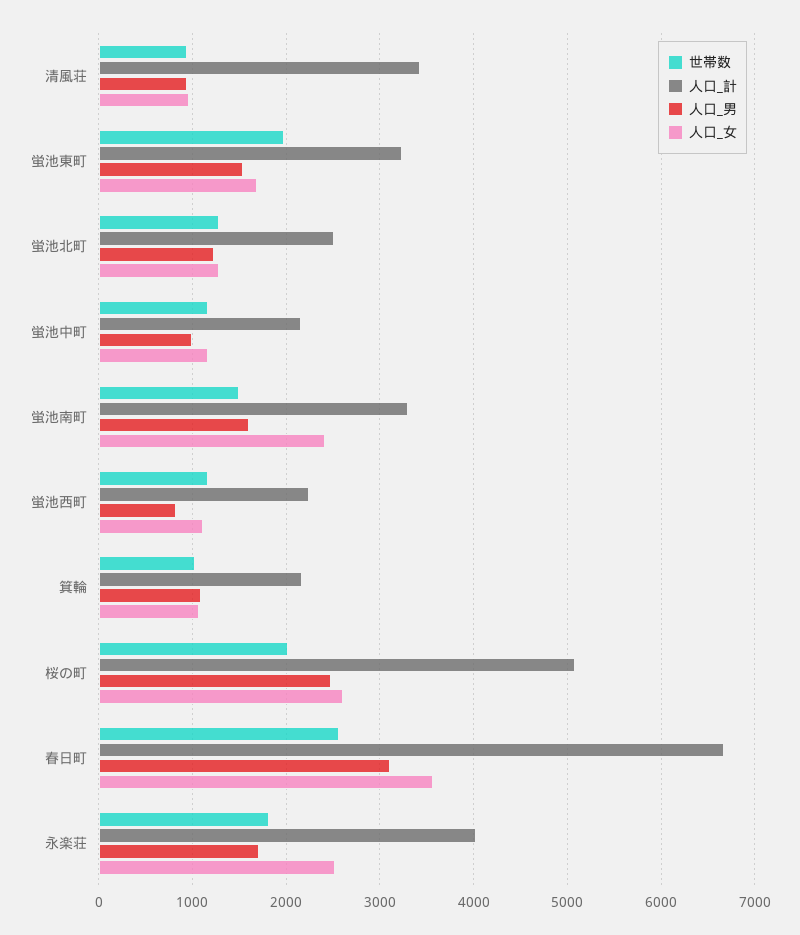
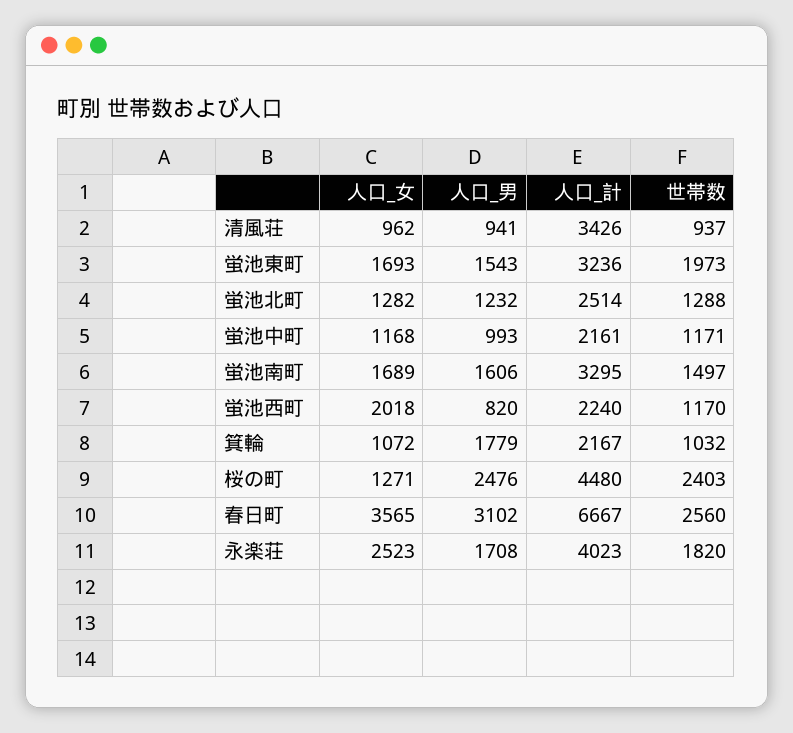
  {
    "世帯数": {
      "清風荘": 937,
      "蛍池東町": 1973,
      "蛍池北町": 1288,
      "蛍池中町": 1171,
      "蛍池南町": 1497,
      "蛍池西町": 1170,
      "箕輪": 1032,
-     "桜の町": 2000,
+     "桜の町": 2403,
      "春日町": 2560,
      "永楽荘": 1820
    },
    "人口_計": {
      "清風荘": 3426,
      "蛍池東町": 3236,
      "蛍池北町": 2514,
      "蛍池中町": 2161,
      "蛍池南町": 3295,
      "蛍池西町": 2240,
      "箕輪": 2167,
-     "桜の町": 5100,
+     "桜の町": 4480,
      "春日町": 6667,
      "永楽荘": 4023
    },
    "人口_男": {
      "清風荘": 941,
      "蛍池東町": 1543,
      "蛍池北町": 1232,
      "蛍池中町": 993,
      "蛍池南町": 1606,
      "蛍池西町": 820,
-     "箕輪": 1100,
+     "箕輪": 1779,
      "桜の町": 2476,
      "春日町": 3102,
      "永楽荘": 1708
    },
    "人口_女": {
      "清風荘": 962,
      "蛍池東町": 1693,
      "蛍池北町": 1282,
      "蛍池中町": 1168,
-     "蛍池南町": 2400,
+     "蛍池南町": 1689,
-     "蛍池西町": 1100,
+     "蛍池西町": 2018,
      "箕輪": 1072,
-     "桜の町": 2600,
+     "桜の町": 1271,
      "春日町": 3565,
      "永楽荘": 2523
    }
  }

